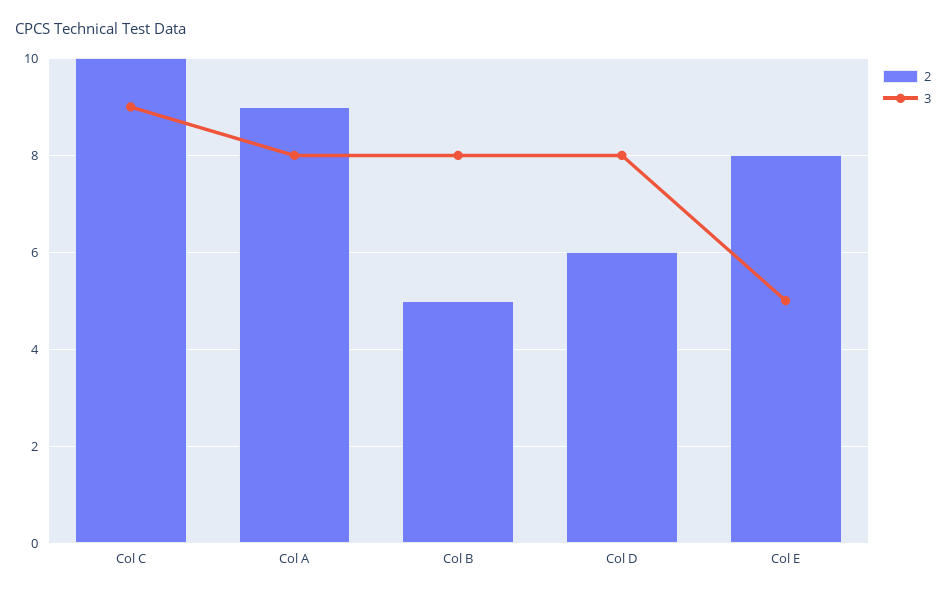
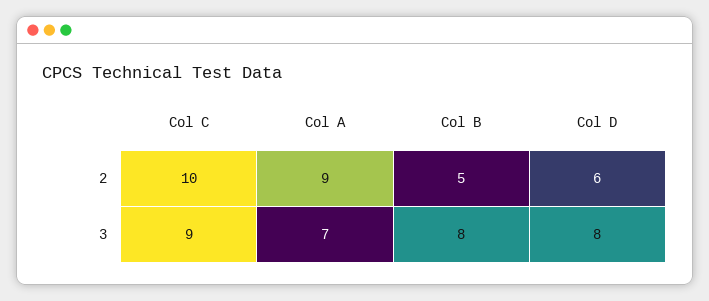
  {
    "2": {
      "Col C": 10,
      "Col A": 9,
      "Col B": 5,
-     "Col D": 6,
+     "Col D": 6
-     "Col E": 8
    },
    "3": {
      "Col C": 9,
-     "Col A": 8,
+     "Col A": 7,
      "Col B": 8,
-     "Col D": 8,
+     "Col D": 8
-     "Col E": 5
    }
  }

